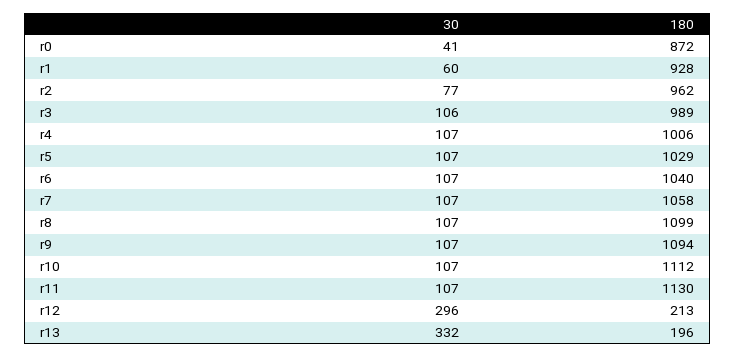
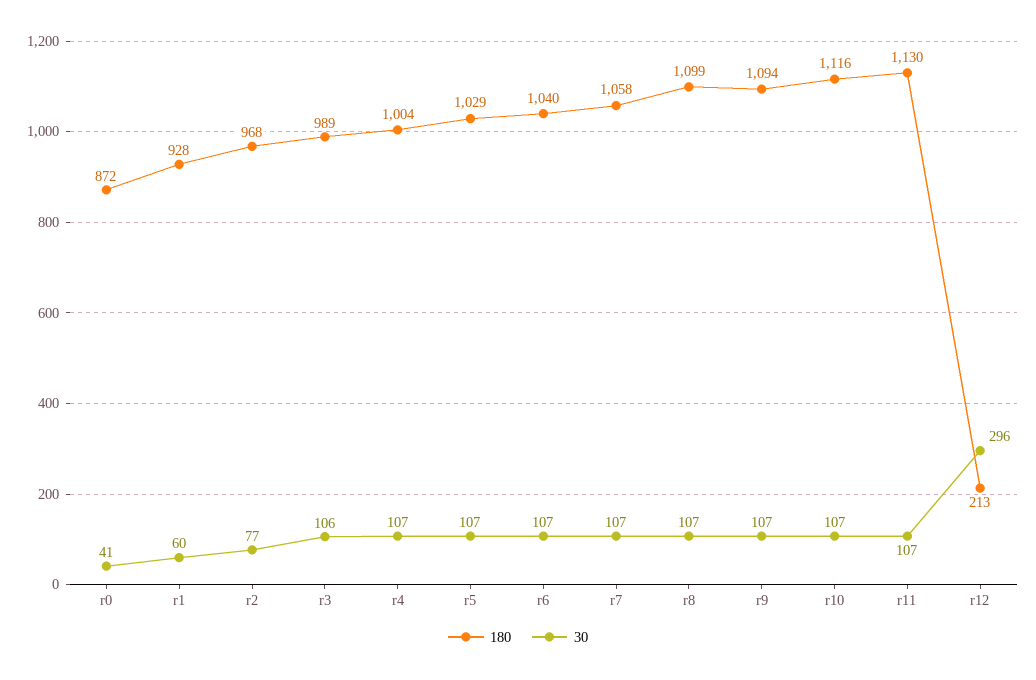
  {
    "30": {
      "r0": 41,
      "r1": 60,
      "r2": 77,
      "r3": 106,
      "r4": 107,
      "r5": 107,
      "r6": 107,
      "r7": 107,
      "r8": 107,
      "r9": 107,
      "r10": 107,
      "r11": 107,
-     "r12": 296,
+     "r12": 296
-     "r13": 332
    },
    "180": {
      "r0": 872,
      "r1": 928,
-     "r2": 962,
+     "r2": 968,
      "r3": 989,
-     "r4": 1006,
+     "r4": 1004,
      "r5": 1029,
      "r6": 1040,
      "r7": 1058,
      "r8": 1099,
      "r9": 1094,
-     "r10": 1112,
+     "r10": 1116,
      "r11": 1130,
-     "r12": 213,
+     "r12": 213
-     "r13": 196
    }
  }

